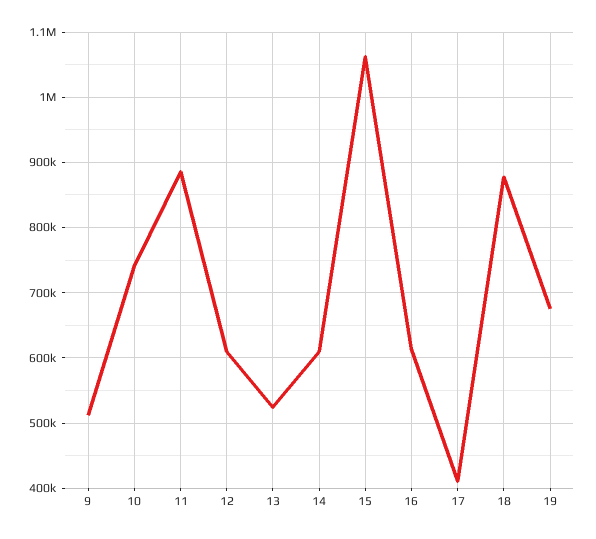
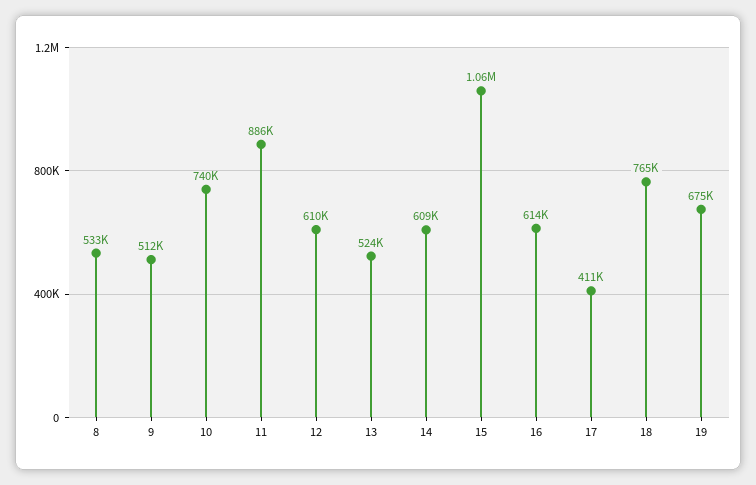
  {
    "9": 512000,
    "10": 740000,
    "11": 886000,
    "12": 610000,
    "13": 524000,
    "14": 609000,
    "15": 1060000,
    "16": 614000,
    "17": 411000,
-   "18": 880000,
+   "18": 765000,
-   "19": 675000
+   "19": 675000,
+   "8": 533000
  }

